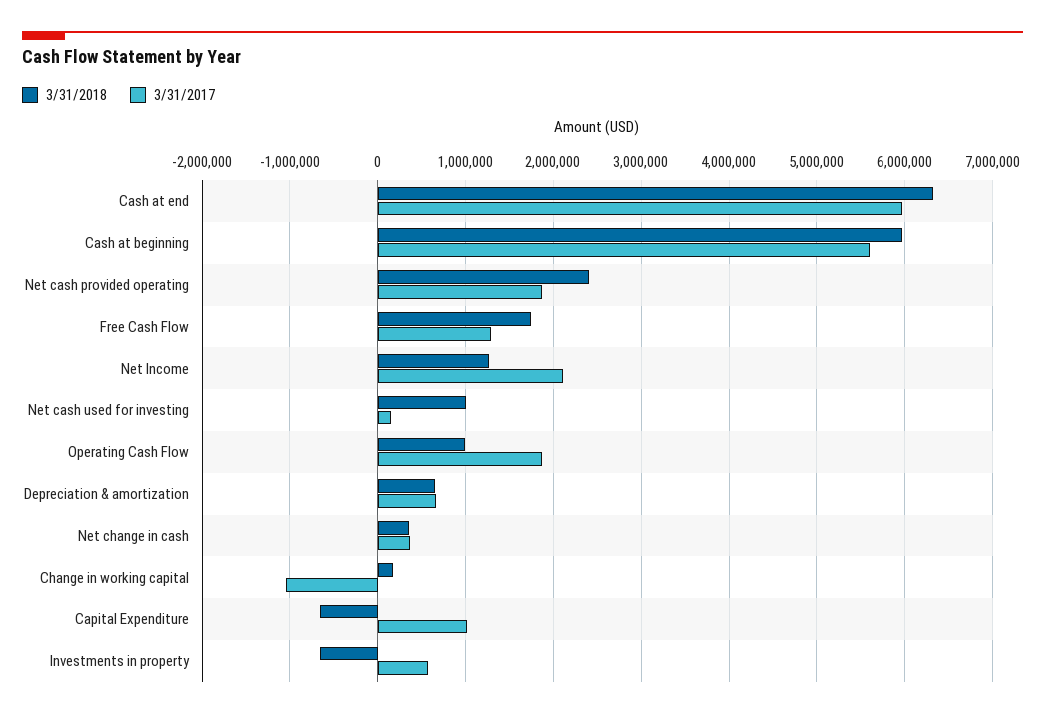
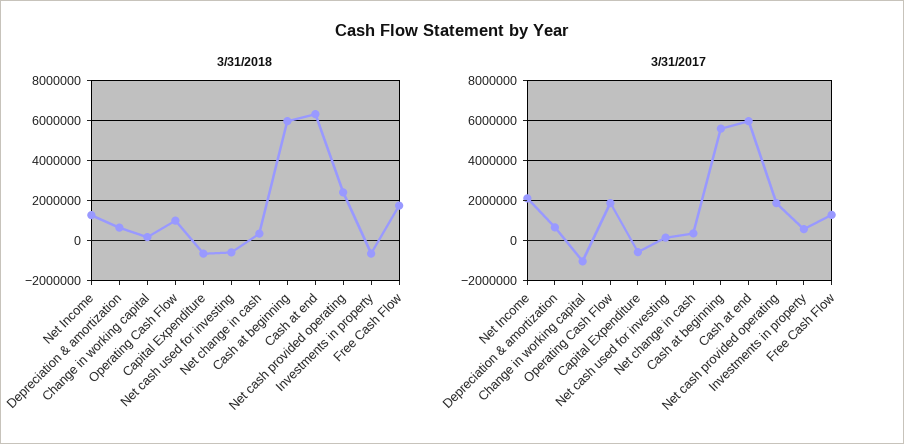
  {
    "3/31/2018": {
      "Cash at end": 6300000,
      "Cash at beginning": 6000000,
      "Net cash provided operating": 2400000,
      "Free Cash Flow": 1700000,
      "Net Income": 1300000,
-     "Net cash used for investing": 1000000,
+     "Net cash used for investing": -500000,
      "Operating Cash Flow": 1000000,
      "Depreciation & amortization": 700000,
      "Net change in cash": 400000,
      "Change in working capital": 200000,
      "Capital Expenditure": -700000,
      "Investments in property": -700000
    },
    "3/31/2017": {
      "Cash at end": 6000000,
      "Cash at beginning": 5600000,
      "Net cash provided operating": 1900000,
      "Free Cash Flow": 1300000,
      "Net Income": 2100000,
      "Net cash used for investing": 100000,
      "Operating Cash Flow": 1900000,
      "Depreciation & amortization": 700000,
      "Net change in cash": 400000,
      "Change in working capital": -1000000,
-     "Capital Expenditure": 1000000,
+     "Capital Expenditure": -500000,
      "Investments in property": 600000
    }
  }

